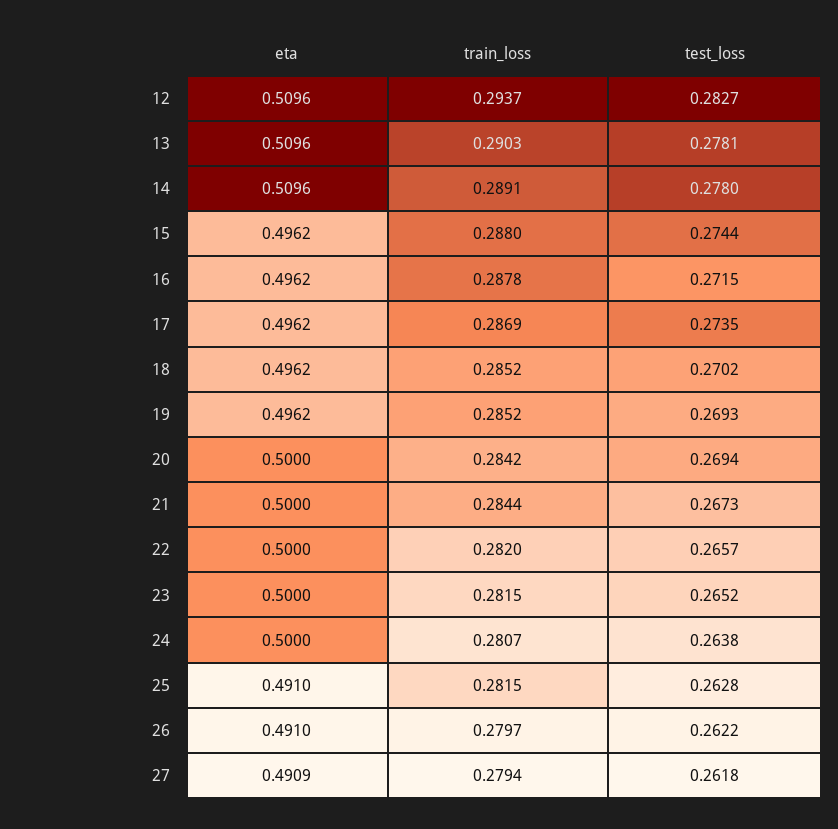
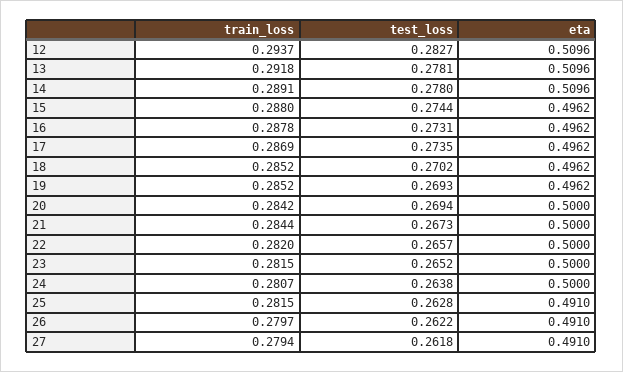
  {
    "eta": {
      "12": 0.5096,
      "13": 0.5096,
      "14": 0.5096,
      "15": 0.4962,
      "16": 0.4962,
      "17": 0.4962,
      "18": 0.4962,
      "19": 0.4962,
      "20": 0.5,
      "21": 0.5,
      "22": 0.5,
      "23": 0.5,
      "24": 0.5,
      "25": 0.491,
      "26": 0.491,
-     "27": 0.4909
+     "27": 0.491
    },
    "train_loss": {
      "12": 0.2937,
-     "13": 0.2903,
+     "13": 0.2918,
      "14": 0.2891,
      "15": 0.288,
      "16": 0.2878,
      "17": 0.2869,
      "18": 0.2852,
      "19": 0.2852,
      "20": 0.2842,
      "21": 0.2844,
      "22": 0.282,
      "23": 0.2815,
      "24": 0.2807,
      "25": 0.2815,
      "26": 0.2797,
      "27": 0.2794
    },
    "test_loss": {
      "12": 0.2827,
      "13": 0.2781,
      "14": 0.278,
      "15": 0.2744,
-     "16": 0.2715,
+     "16": 0.2731,
      "17": 0.2735,
      "18": 0.2702,
      "19": 0.2693,
      "20": 0.2694,
      "21": 0.2673,
      "22": 0.2657,
      "23": 0.2652,
      "24": 0.2638,
      "25": 0.2628,
      "26": 0.2622,
      "27": 0.2618
    }
  }

